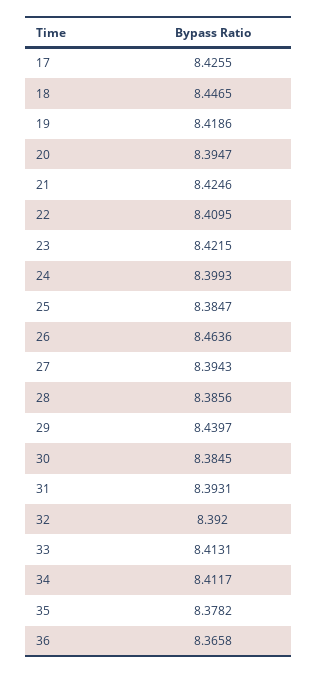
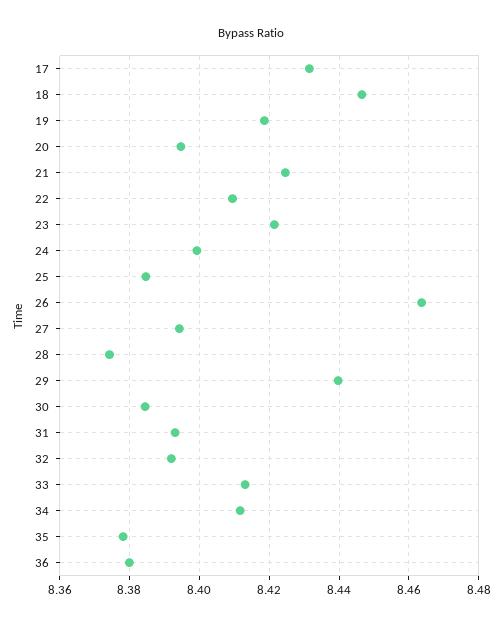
  {
-   "17": 8.4255,
+   "17": 8.432,
    "18": 8.4465,
    "19": 8.4186,
    "20": 8.3947,
    "21": 8.4246,
    "22": 8.4095,
    "23": 8.4215,
    "24": 8.3993,
    "25": 8.3847,
    "26": 8.4636,
    "27": 8.3943,
-   "28": 8.3856,
+   "28": 8.374,
    "29": 8.4397,
    "30": 8.3845,
    "31": 8.3931,
    "32": 8.392,
    "33": 8.4131,
    "34": 8.4117,
    "35": 8.3782,
-   "36": 8.3658
+   "36": 8.38
  }

